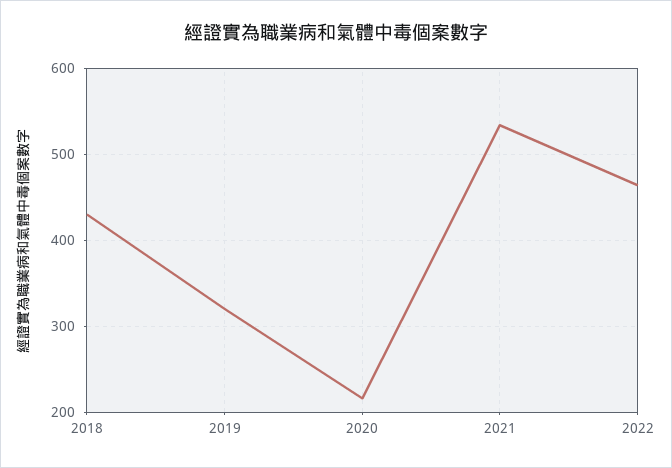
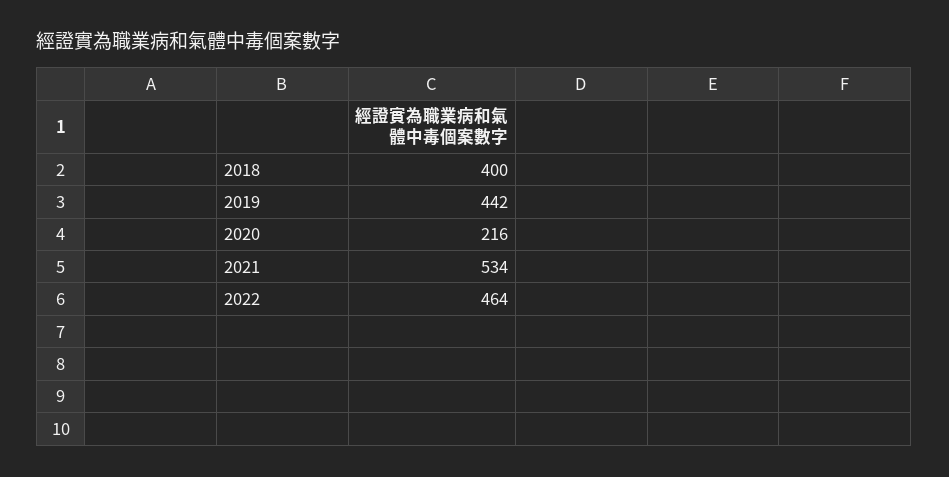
  {
-   "2018": 430,
+   "2018": 400,
-   "2019": 320,
+   "2019": 442,
    "2020": 216,
    "2021": 534,
    "2022": 464
  }

